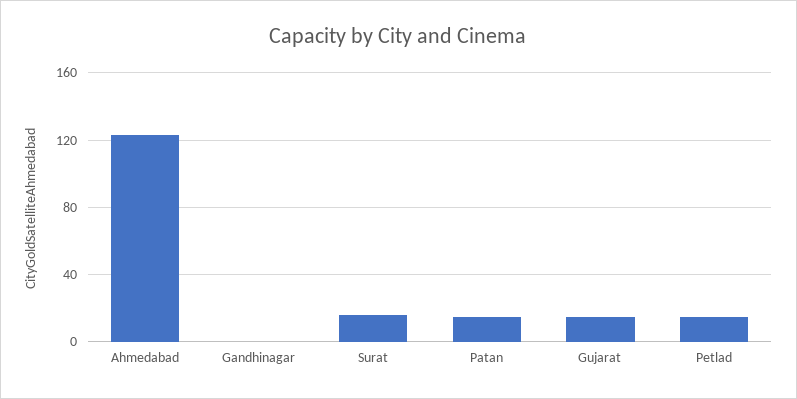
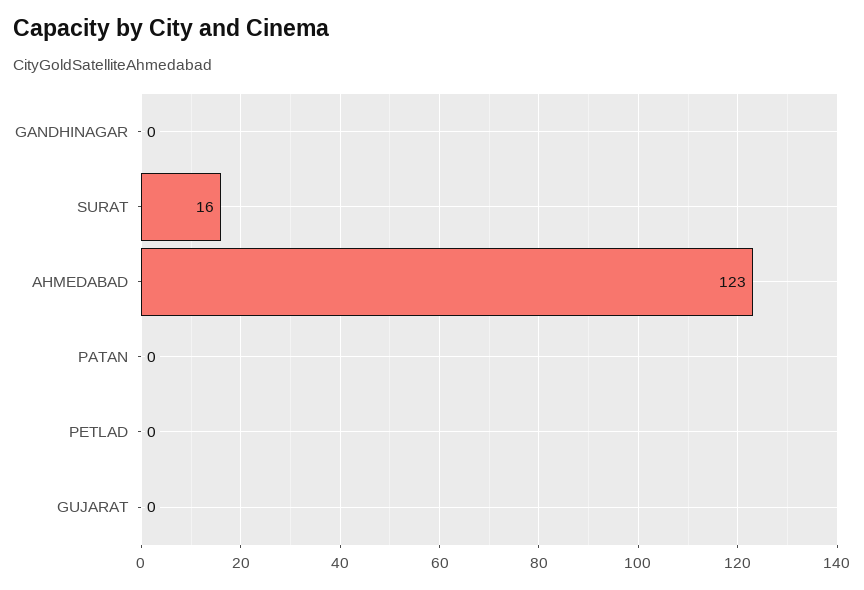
  {
    "Ahmedabad": 123,
    "Gandhinagar": 0,
    "Surat": 16,
-   "Patan": 15,
+   "Patan": 0,
-   "Gujarat": 15,
+   "Gujarat": 0,
-   "Petlad": 15
+   "Petlad": 0
  }

